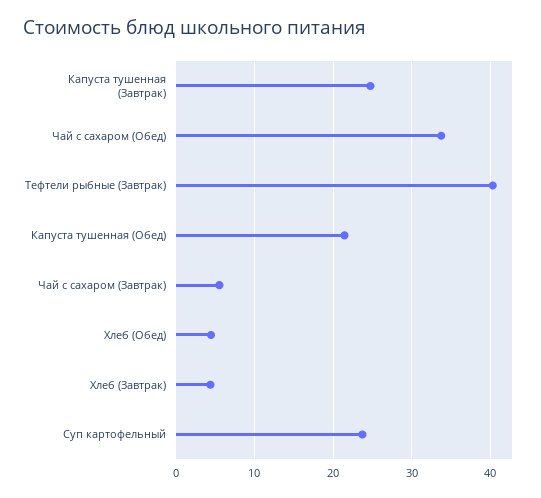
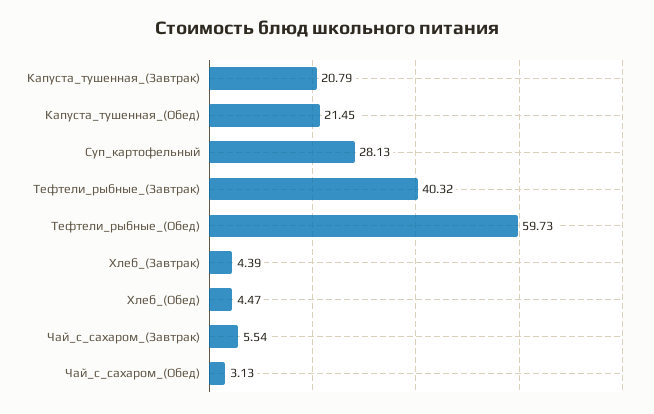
  {
-   "Капуста тушенная (Завтрак)": 25,
+   "Капуста тушенная (Завтрак)": 20.79,
-   "Чай с сахаром (Обед)": 34,
+   "Чай с сахаром (Обед)": 3.13,
    "Тефтели рыбные (Завтрак)": 40.32,
    "Капуста тушенная (Обед)": 21.45,
    "Чай с сахаром (Завтрак)": 5.54,
    "Хлеб (Обед)": 4.47,
    "Хлеб (Завтрак)": 4.39,
-   "Суп картофельный": 24
+   "Суп картофельный": 28.13,
+   "Тефтели_рыбные_(Обед)": 59.73
  }

